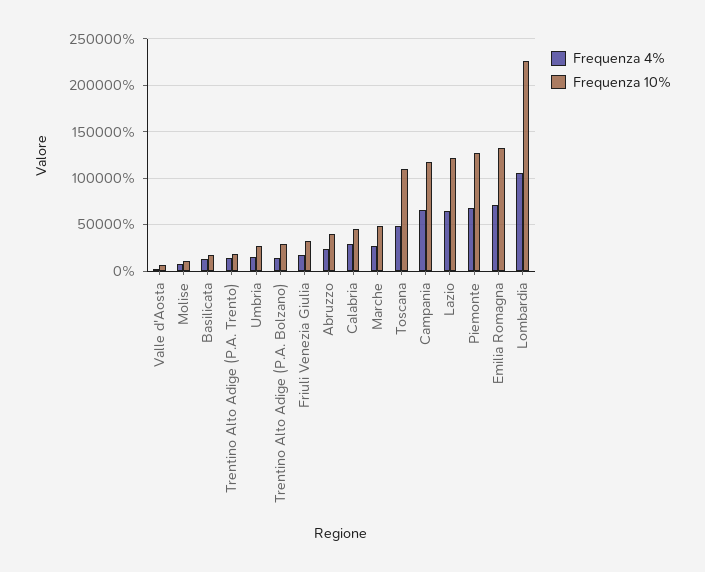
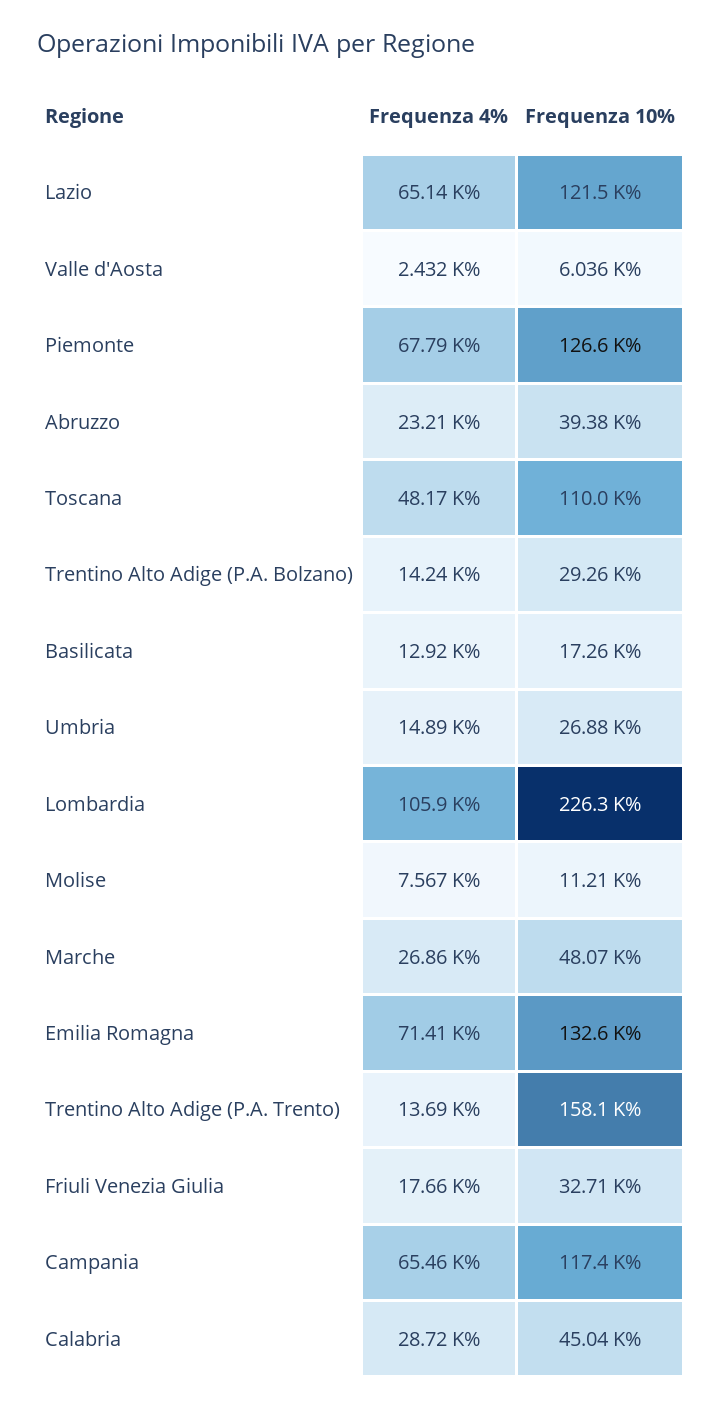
  {
    "Frequenza 4%": {
      "Valle d'Aosta": 2432,
      "Molise": 7567,
      "Basilicata": 12920,
      "Trentino Alto Adige (P.A. Trento)": 13690,
      "Umbria": 14890,
      "Trentino Alto Adige (P.A. Bolzano)": 14240,
      "Friuli Venezia Giulia": 17660,
      "Abruzzo": 23210,
      "Calabria": 28720,
      "Marche": 26860,
      "Toscana": 48170,
      "Campania": 65460,
      "Lazio": 65140,
      "Piemonte": 67790,
      "Emilia Romagna": 71410,
      "Lombardia": 105900
    },
    "Frequenza 10%": {
      "Valle d'Aosta": 6036,
      "Molise": 11210,
      "Basilicata": 17260,
-     "Trentino Alto Adige (P.A. Trento)": 20000,
+     "Trentino Alto Adige (P.A. Trento)": 158100,
      "Umbria": 26880,
      "Trentino Alto Adige (P.A. Bolzano)": 29260,
      "Friuli Venezia Giulia": 32710,
      "Abruzzo": 39380,
      "Calabria": 45040,
      "Marche": 48070,
      "Toscana": 110000,
      "Campania": 117400,
      "Lazio": 121500,
      "Piemonte": 126600,
      "Emilia Romagna": 132600,
      "Lombardia": 226300
    }
  }

